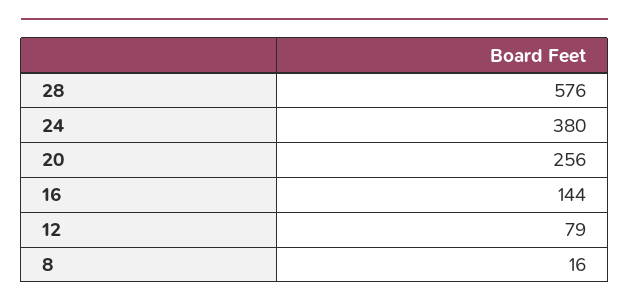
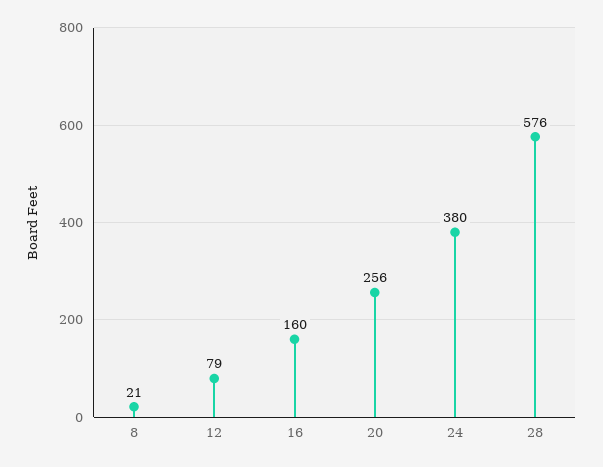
  {
    "28": 576,
    "24": 380,
    "20": 256,
-   "16": 144,
+   "16": 160,
    "12": 79,
-   "8": 16
+   "8": 21
  }

